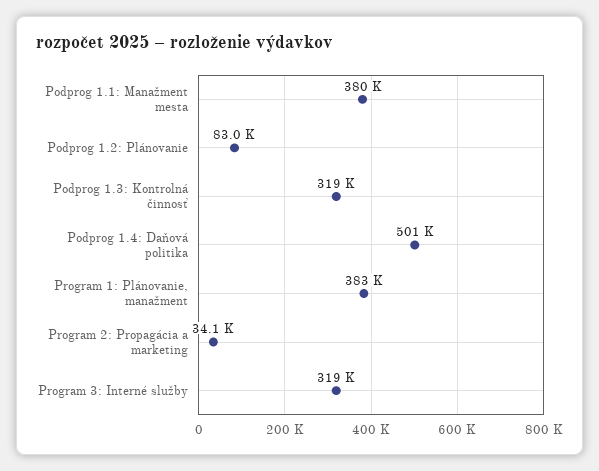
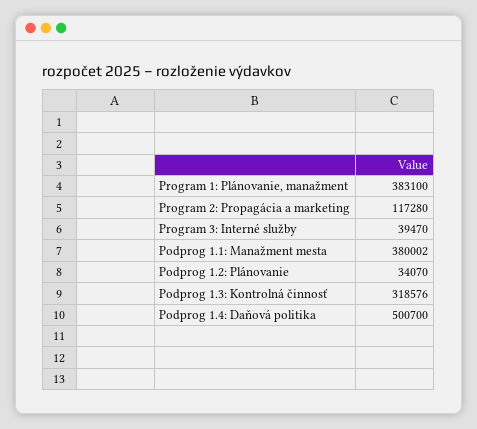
  {
    "Podprog 1.1: Manažment mesta": 380002,
-   "Podprog 1.2: Plánovanie": 83000,
+   "Podprog 1.2: Plánovanie": 34070,
    "Podprog 1.3: Kontrolná činnosť": 318576,
    "Podprog 1.4: Daňová politika": 500700,
    "Program 1: Plánovanie, manažment": 383100,
-   "Program 2: Propagácia a marketing": 34100,
+   "Program 2: Propagácia a marketing": 117280,
-   "Program 3: Interné služby": 319000
+   "Program 3: Interné služby": 39470
  }

